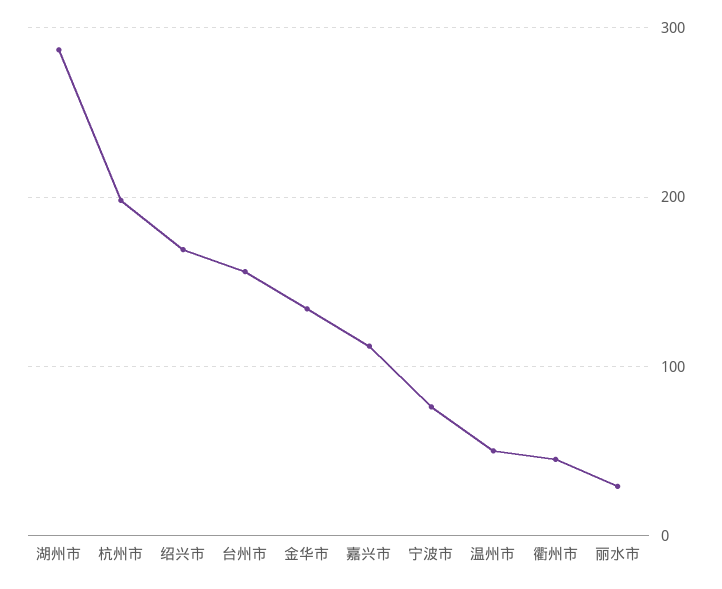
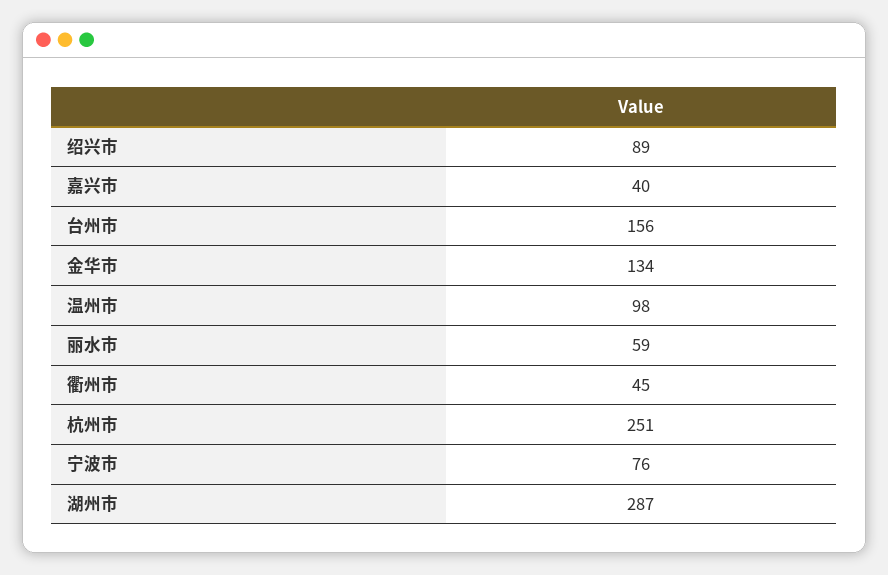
  {
    "湖州市": 287,
-   "杭州市": 200,
+   "杭州市": 251,
-   "绍兴市": 170,
+   "绍兴市": 89,
    "台州市": 156,
    "金华市": 134,
-   "嘉兴市": 110,
+   "嘉兴市": 40,
    "宁波市": 76,
-   "温州市": 50,
+   "温州市": 98,
    "衢州市": 45,
-   "丽水市": 30
+   "丽水市": 59
  }

